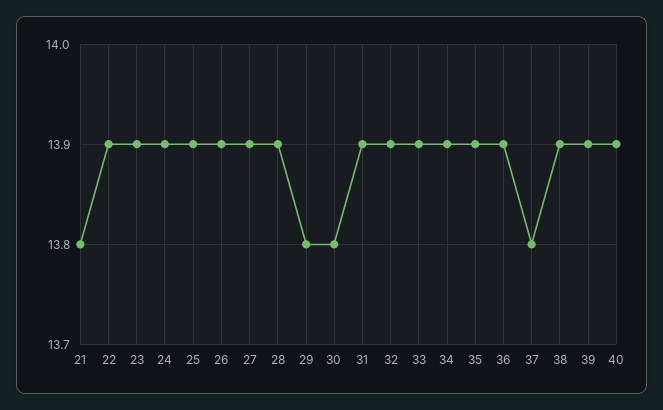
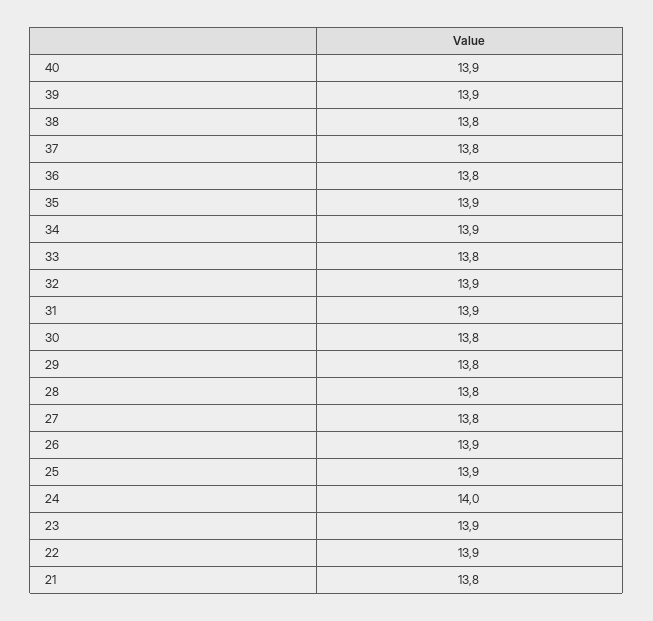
  {
    "21": 13.8,
    "22": 13.9,
    "23": 13.9,
-   "24": 13.9,
+   "24": 14,
    "25": 13.9,
    "26": 13.9,
-   "27": 13.9,
+   "27": 13.8,
-   "28": 13.9,
+   "28": 13.8,
    "29": 13.8,
    "30": 13.8,
    "31": 13.9,
    "32": 13.9,
-   "33": 13.9,
+   "33": 13.8,
    "34": 13.9,
    "35": 13.9,
-   "36": 13.9,
+   "36": 13.8,
    "37": 13.8,
-   "38": 13.9,
+   "38": 13.8,
    "39": 13.9,
    "40": 13.9
  }

